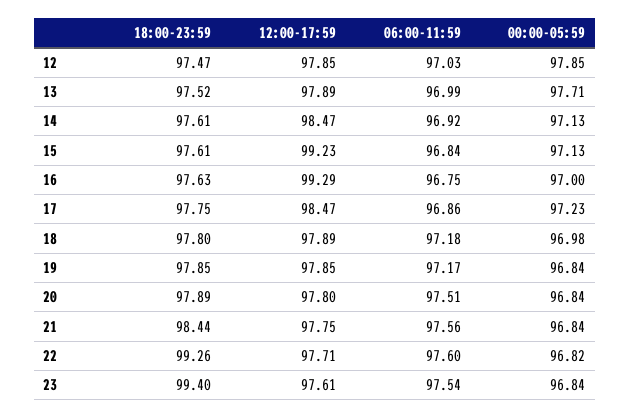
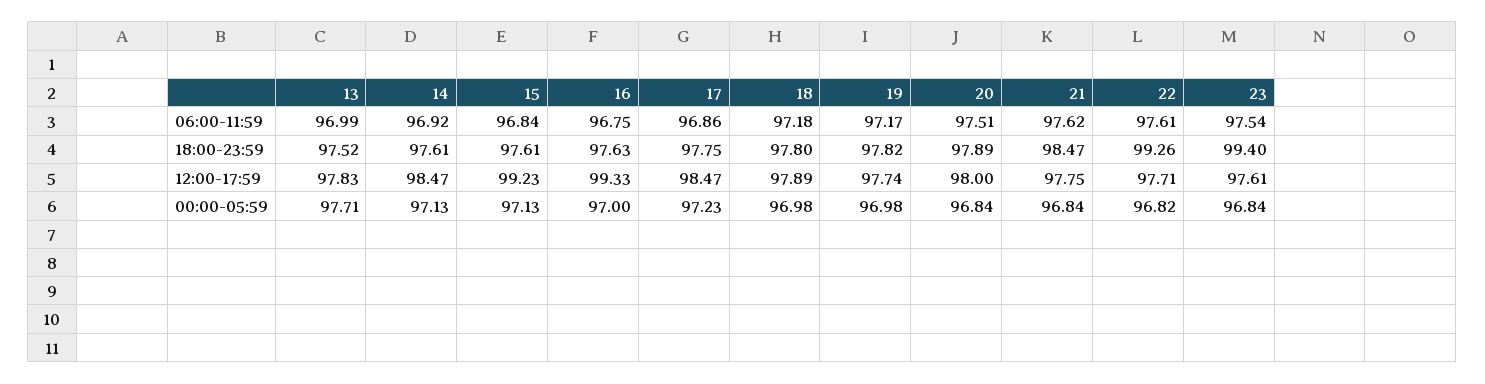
  {
    "18:00-23:59": {
-     "12": 97.47,
      "13": 97.52,
      "14": 97.61,
      "15": 97.61,
      "16": 97.63,
      "17": 97.75,
      "18": 97.8,
-     "19": 97.85,
+     "19": 97.82,
      "20": 97.89,
-     "21": 98.44,
+     "21": 98.47,
      "22": 99.26,
      "23": 99.4
    },
    "12:00-17:59": {
-     "12": 97.85,
-     "13": 97.89,
+     "13": 97.83,
      "14": 98.47,
      "15": 99.23,
-     "16": 99.29,
+     "16": 99.33,
      "17": 98.47,
      "18": 97.89,
-     "19": 97.85,
+     "19": 97.74,
-     "20": 97.8,
+     "20": 98,
      "21": 97.75,
      "22": 97.71,
      "23": 97.61
    },
    "06:00-11:59": {
-     "12": 97.03,
      "13": 96.99,
      "14": 96.92,
      "15": 96.84,
      "16": 96.75,
      "17": 96.86,
      "18": 97.18,
      "19": 97.17,
      "20": 97.51,
-     "21": 97.56,
+     "21": 97.62,
-     "22": 97.6,
+     "22": 97.61,
      "23": 97.54
    },
    "00:00-05:59": {
-     "12": 97.85,
      "13": 97.71,
      "14": 97.13,
      "15": 97.13,
      "16": 97,
      "17": 97.23,
      "18": 96.98,
-     "19": 96.84,
+     "19": 96.98,
      "20": 96.84,
      "21": 96.84,
      "22": 96.82,
      "23": 96.84
    }
  }

